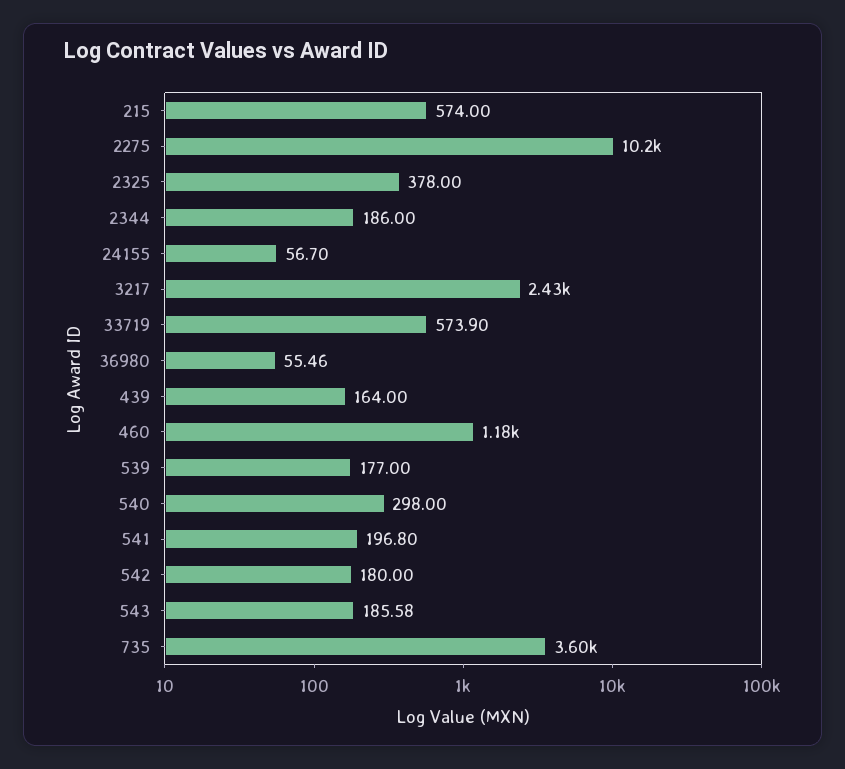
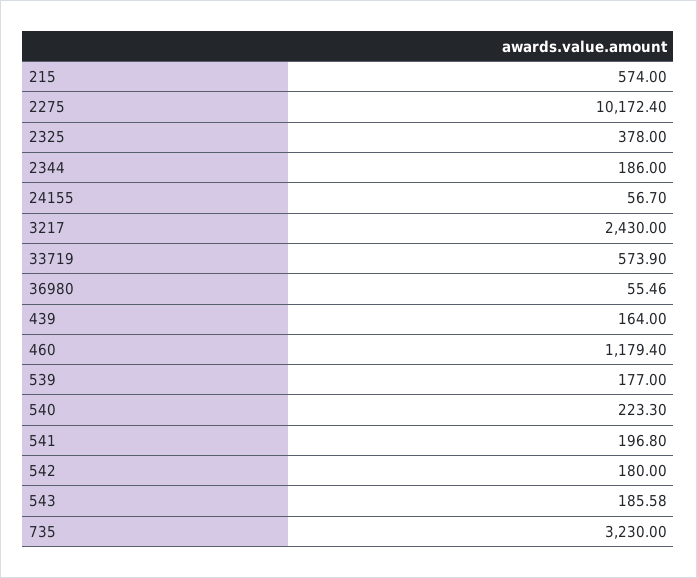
  {
    "215": 574,
    "2275": 10172.4,
    "2325": 378,
    "2344": 186,
    "24155": 56.7,
    "3217": 2430,
    "33719": 573.9,
    "36980": 55.46,
    "439": 164,
    "460": 1179.4,
    "539": 177,
-   "540": 298,
+   "540": 223.3,
    "541": 196.8,
    "542": 180,
    "543": 185.58,
-   "735": 3600
+   "735": 3230
  }

